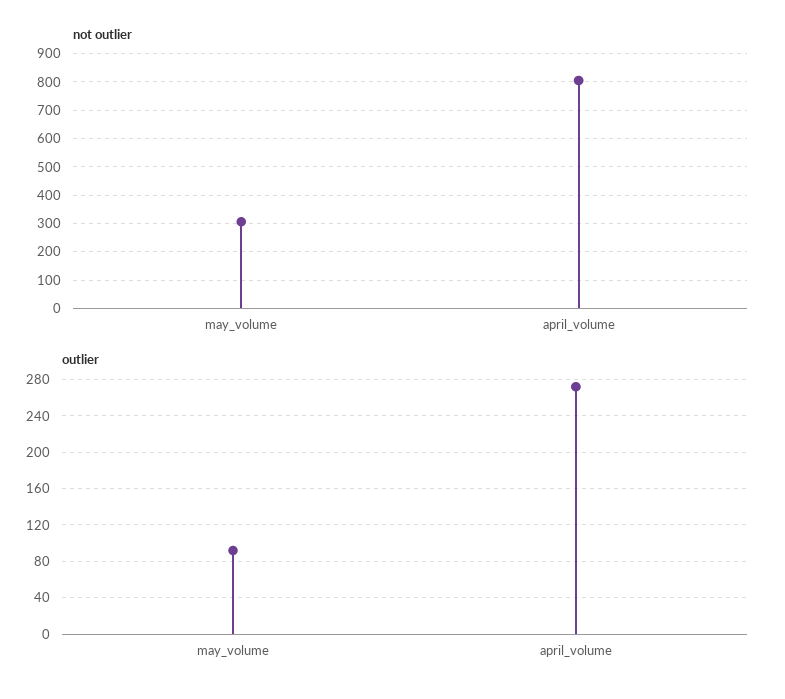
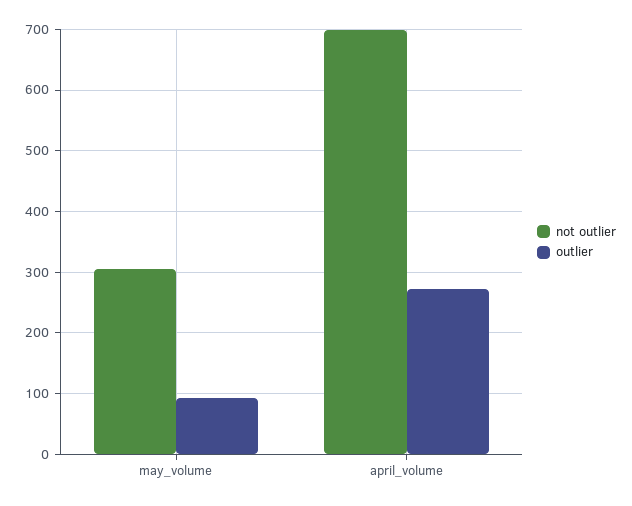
  {
    "not outlier": {
      "may_volume": 310,
-     "april_volume": 800
+     "april_volume": 700
    },
    "outlier": {
      "may_volume": 90,
      "april_volume": 270
    }
  }

